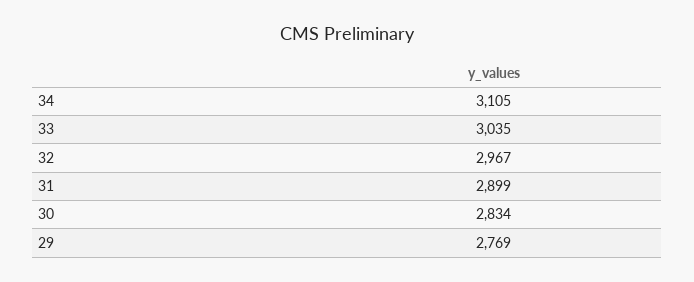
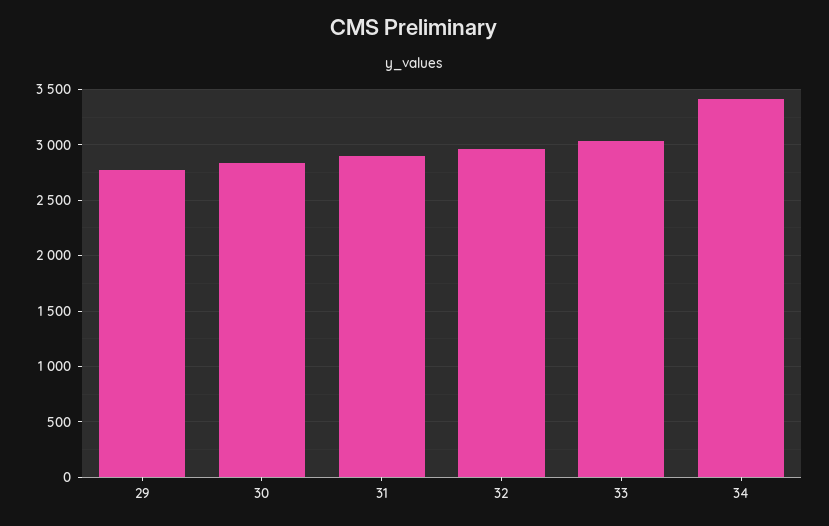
  {
-   "34": 3105,
+   "34": 3400,
    "33": 3035,
    "32": 2967,
    "31": 2899,
    "30": 2834,
    "29": 2769
  }

